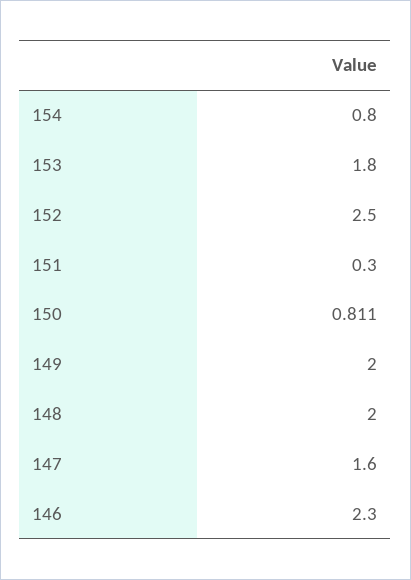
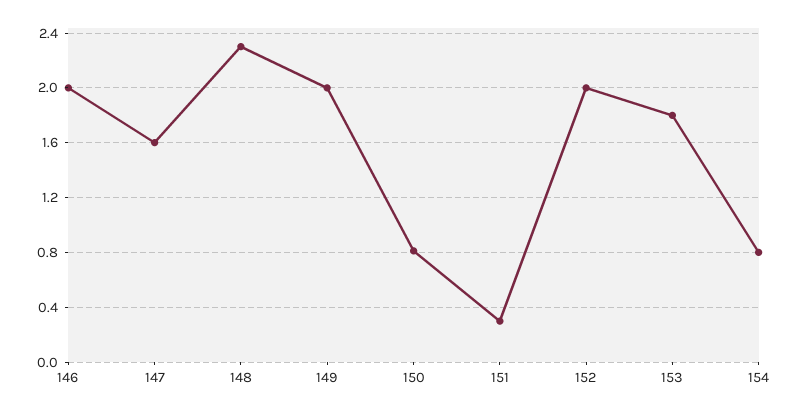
  {
    "154": 0.8,
    "153": 1.8,
-   "152": 2.5,
+   "152": 2,
    "151": 0.3,
    "150": 0.811,
    "149": 2,
-   "148": 2,
+   "148": 2.3,
    "147": 1.6,
-   "146": 2.3
+   "146": 2
  }

